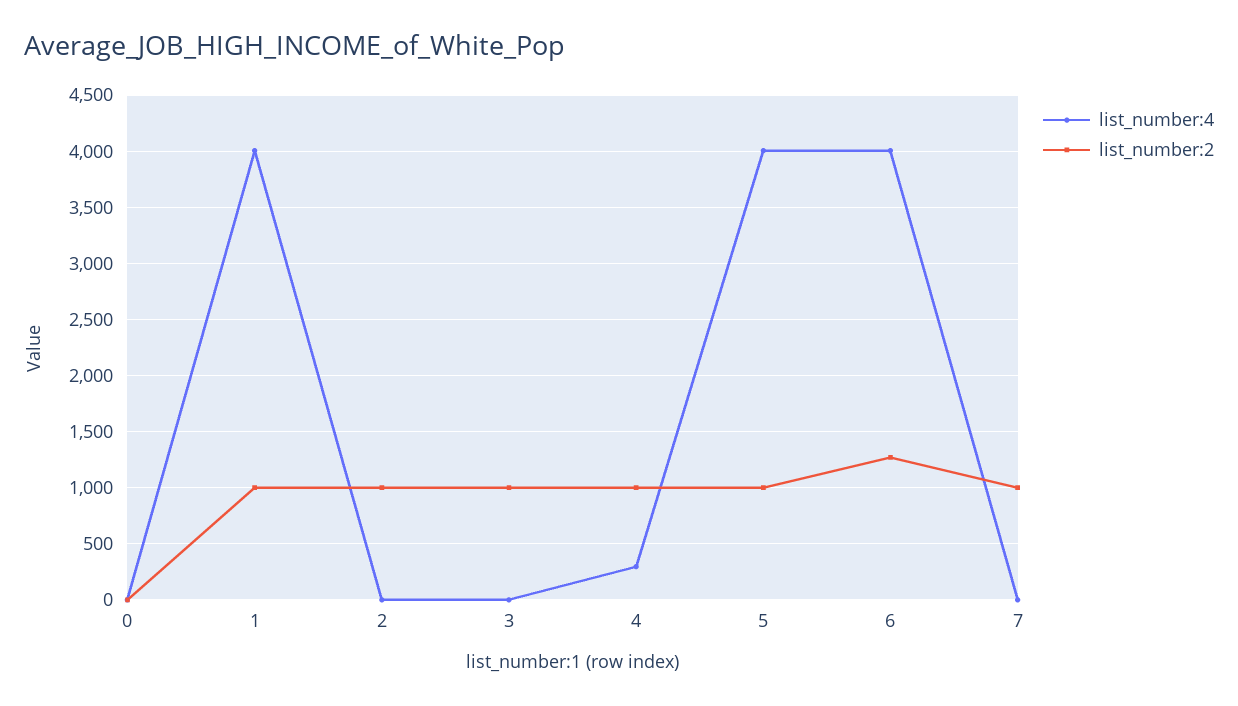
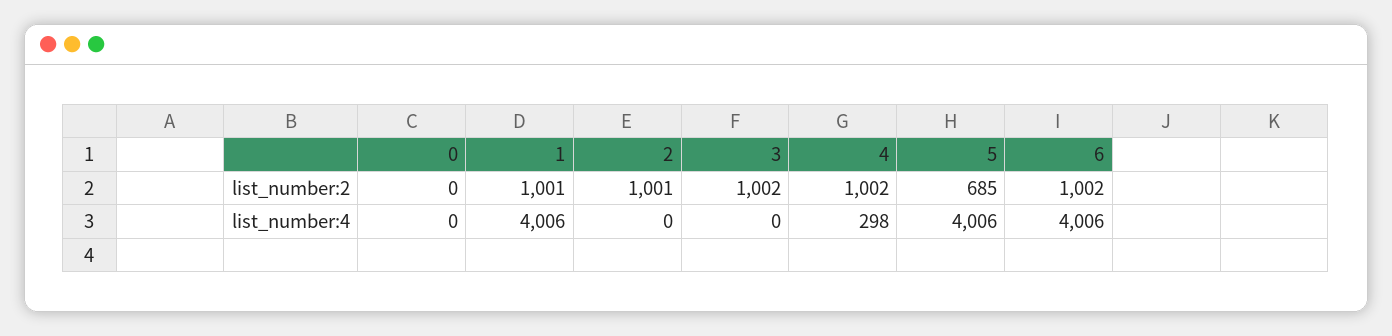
  {
    "list_number:4": {
      "0": 0,
      "1": 4006,
      "2": 0,
      "3": 0,
      "4": 298,
      "5": 4006,
-     "6": 4006,
+     "6": 4006
-     "7": 0
    },
    "list_number:2": {
      "0": 0,
      "1": 1001,
      "2": 1001,
      "3": 1002,
      "4": 1002,
-     "5": 1000,
+     "5": 685,
-     "6": 1300,
+     "6": 1002
-     "7": 1000
    }
  }

